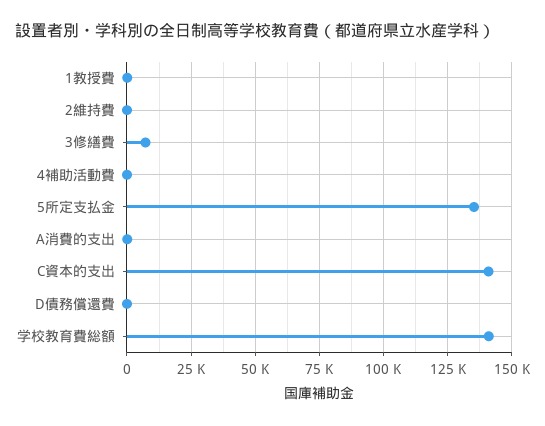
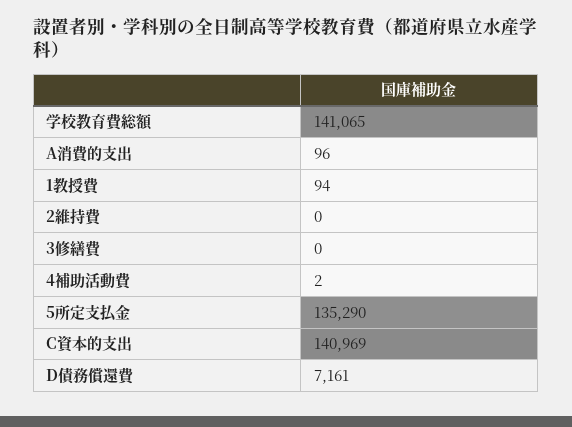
  {
    "1教授費": 94,
    "2維持費": 0,
-   "3修繕費": 7500,
+   "3修繕費": 0,
    "4補助活動費": 2,
    "5所定支払金": 135290,
    "A消費的支出": 96,
    "C資本的支出": 140969,
-   "D債務償還費": 0,
+   "D債務償還費": 7161,
    "学校教育費総額": 141065
  }

